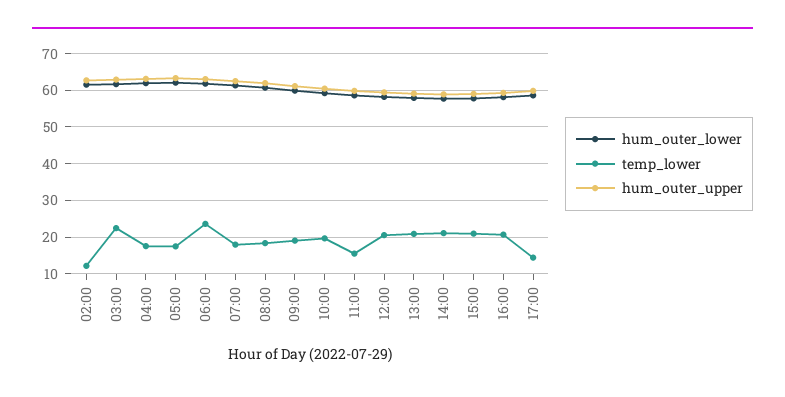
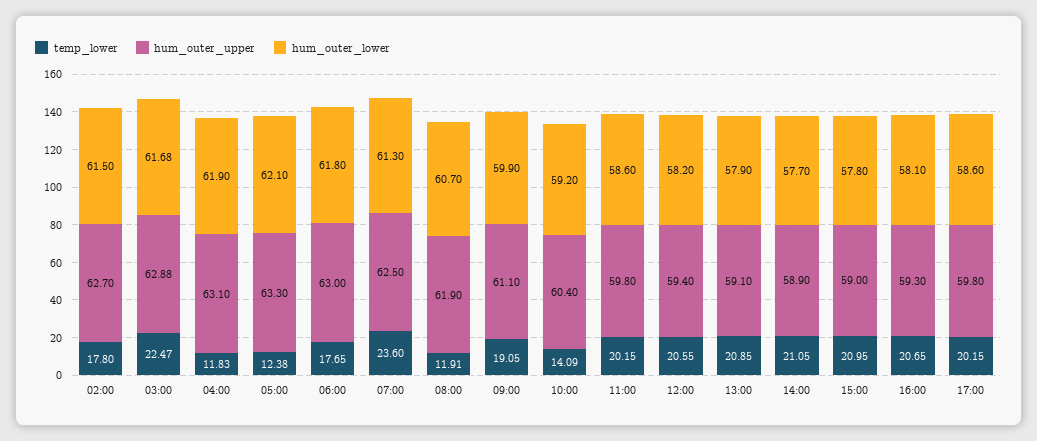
  {
    "hum_outer_lower": {
      "02:00": 61.5,
      "03:00": 61.68,
      "04:00": 61.9,
      "05:00": 62.1,
      "06:00": 61.8,
      "07:00": 61.3,
      "08:00": 60.7,
      "09:00": 59.9,
      "10:00": 59.2,
      "11:00": 58.6,
      "12:00": 58.2,
      "13:00": 57.9,
      "14:00": 57.7,
      "15:00": 57.8,
      "16:00": 58.1,
      "17:00": 58.6
    },
    "temp_lower": {
-     "02:00": 12,
+     "02:00": 17.8,
      "03:00": 22.47,
-     "04:00": 18,
+     "04:00": 11.83,
-     "05:00": 18,
+     "05:00": 12.38,
-     "06:00": 24,
+     "06:00": 17.65,
-     "07:00": 18,
+     "07:00": 23.6,
-     "08:00": 18,
+     "08:00": 11.91,
      "09:00": 19.05,
-     "10:00": 20,
+     "10:00": 14.09,
-     "11:00": 16,
+     "11:00": 20.15,
      "12:00": 20.55,
      "13:00": 20.85,
      "14:00": 21.05,
      "15:00": 20.95,
      "16:00": 20.65,
-     "17:00": 14
+     "17:00": 20.15
    },
    "hum_outer_upper": {
      "02:00": 62.7,
      "03:00": 62.88,
      "04:00": 63.1,
      "05:00": 63.3,
      "06:00": 63,
      "07:00": 62.5,
      "08:00": 61.9,
      "09:00": 61.1,
      "10:00": 60.4,
      "11:00": 59.8,
      "12:00": 59.4,
      "13:00": 59.1,
      "14:00": 58.9,
      "15:00": 59,
      "16:00": 59.3,
      "17:00": 59.8
    }
  }

